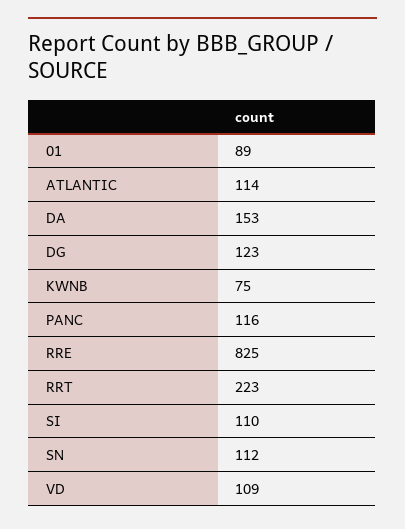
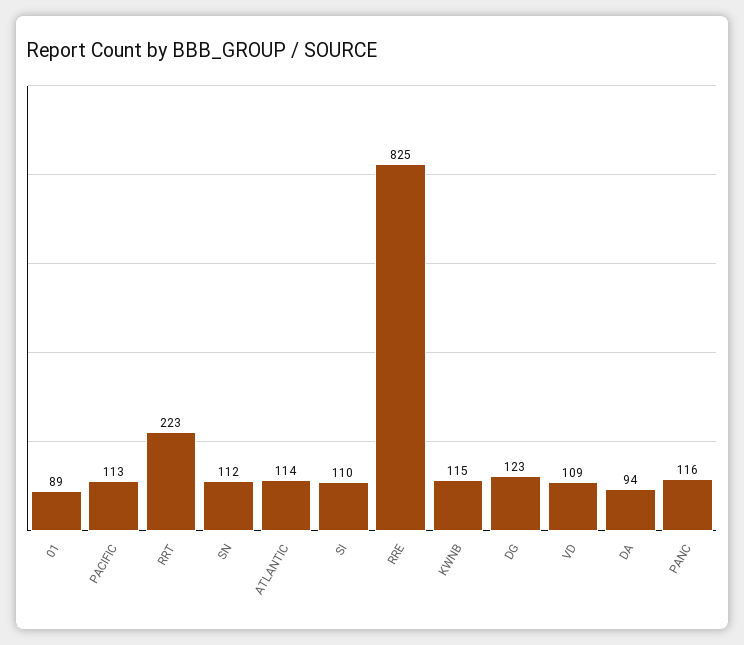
  {
    "01": 89,
    "ATLANTIC": 114,
-   "DA": 153,
+   "DA": 94,
    "DG": 123,
-   "KWNB": 75,
+   "KWNB": 115,
    "PANC": 116,
    "RRE": 825,
    "RRT": 223,
    "SI": 110,
    "SN": 112,
-   "VD": 109
+   "VD": 109,
+   "PACIFIC": 113
  }

